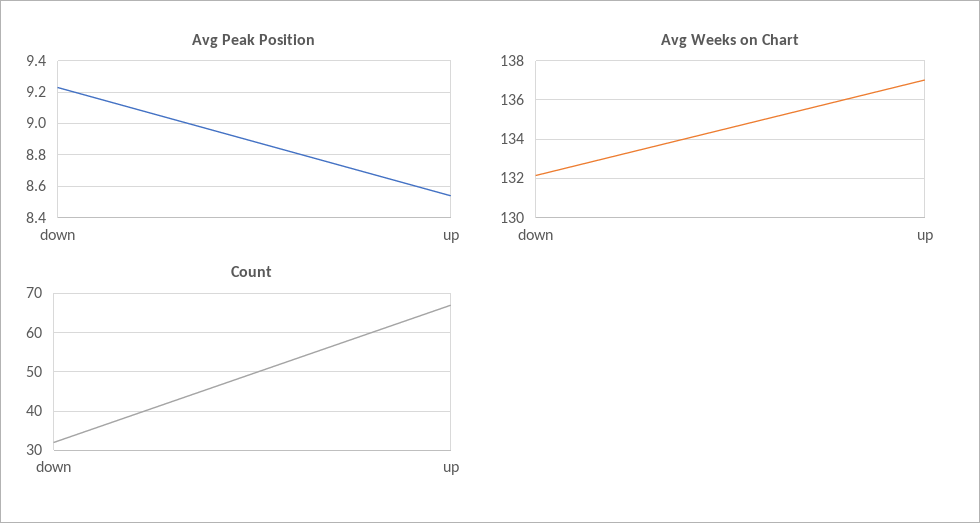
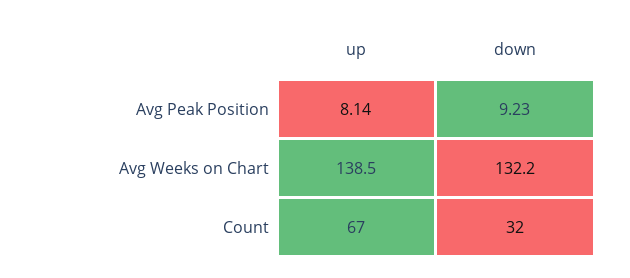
  {
    "Avg Peak Position": {
      "down": 9.23,
-     "up": 8.55
+     "up": 8.14
    },
    "Avg Weeks on Chart": {
      "down": 132.2,
-     "up": 137
+     "up": 138.5
    },
    "Count": {
      "down": 32,
      "up": 67
    }
  }

